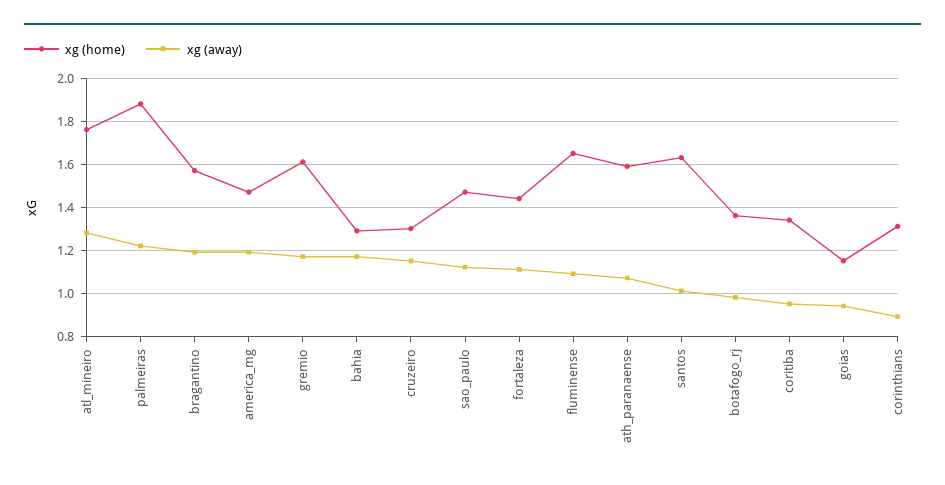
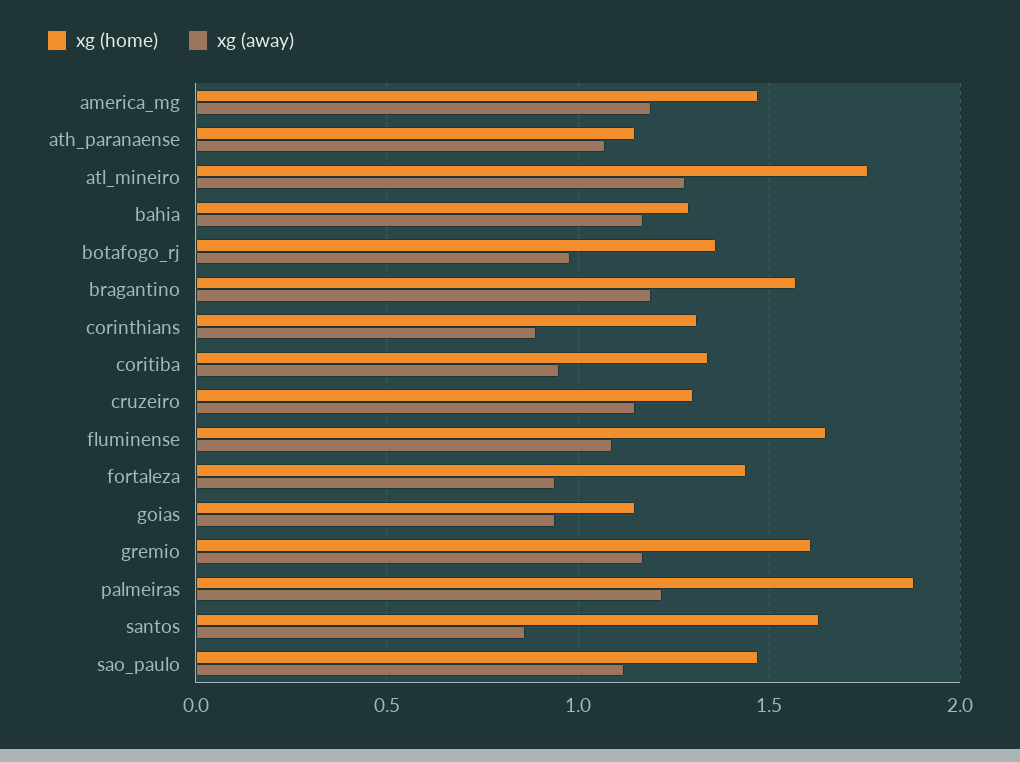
  {
    "xg (home)": {
      "atl_mineiro": 1.75,
      "palmeiras": 1.9,
      "bragantino": 1.55,
      "america_mg": 1.45,
      "gremio": 1.6,
      "bahia": 1.3,
      "cruzeiro": 1.3,
      "sao_paulo": 1.45,
      "fortaleza": 1.45,
      "fluminense": 1.65,
-     "ath_paranaense": 1.6,
+     "ath_paranaense": 1.15,
      "santos": 1.65,
      "botafogo_rj": 1.35,
      "coritiba": 1.35,
      "goias": 1.15,
      "corinthians": 1.3
    },
    "xg (away)": {
      "atl_mineiro": 1.3,
      "palmeiras": 1.2,
      "bragantino": 1.2,
      "america_mg": 1.2,
      "gremio": 1.15,
      "bahia": 1.15,
      "cruzeiro": 1.15,
      "sao_paulo": 1.1,
-     "fortaleza": 1.1,
+     "fortaleza": 0.95,
      "fluminense": 1.1,
      "ath_paranaense": 1.05,
-     "santos": 1,
+     "santos": 0.85,
      "botafogo_rj": 1,
      "coritiba": 0.95,
      "goias": 0.95,
      "corinthians": 0.9
    }
  }

